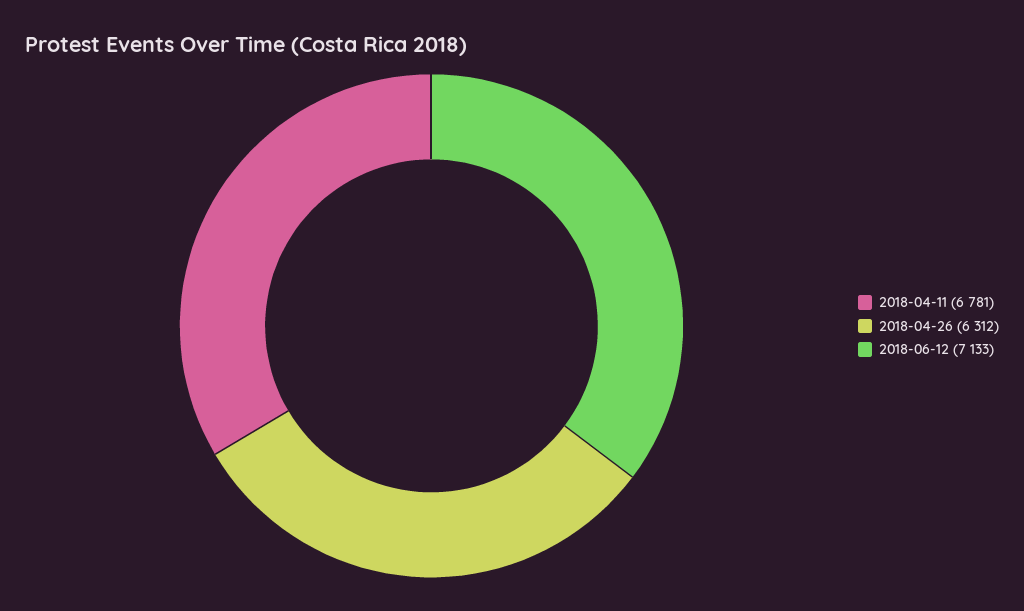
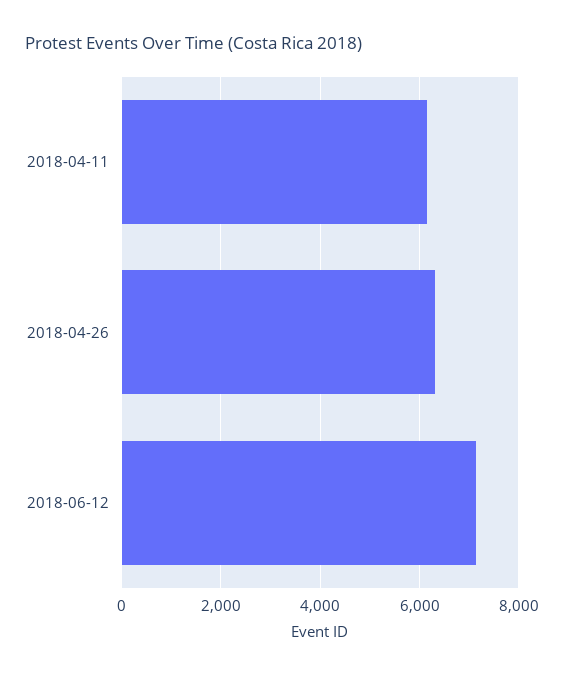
  {
-   "2018-04-11": 6781,
+   "2018-04-11": 6200,
    "2018-04-26": 6312,
    "2018-06-12": 7133
  }

